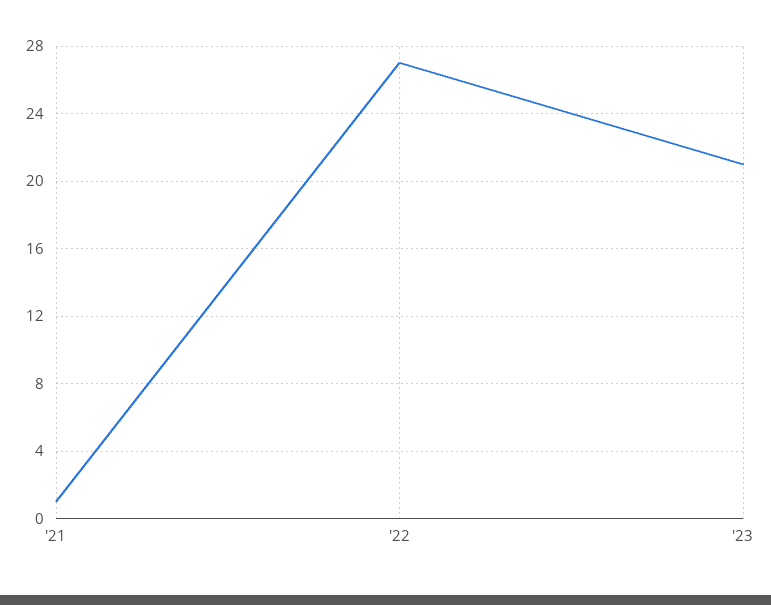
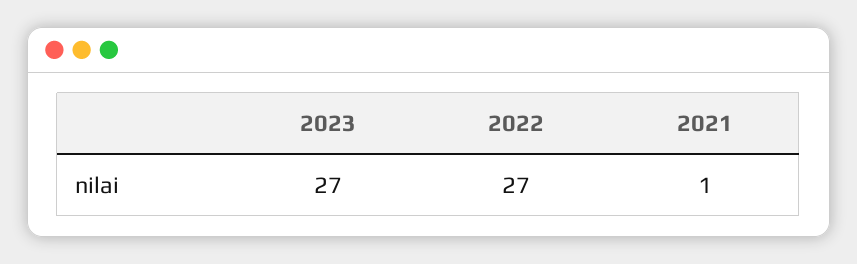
  {
    "'21": 1,
    "'22": 27,
-   "'23": 21
+   "'23": 27
  }

